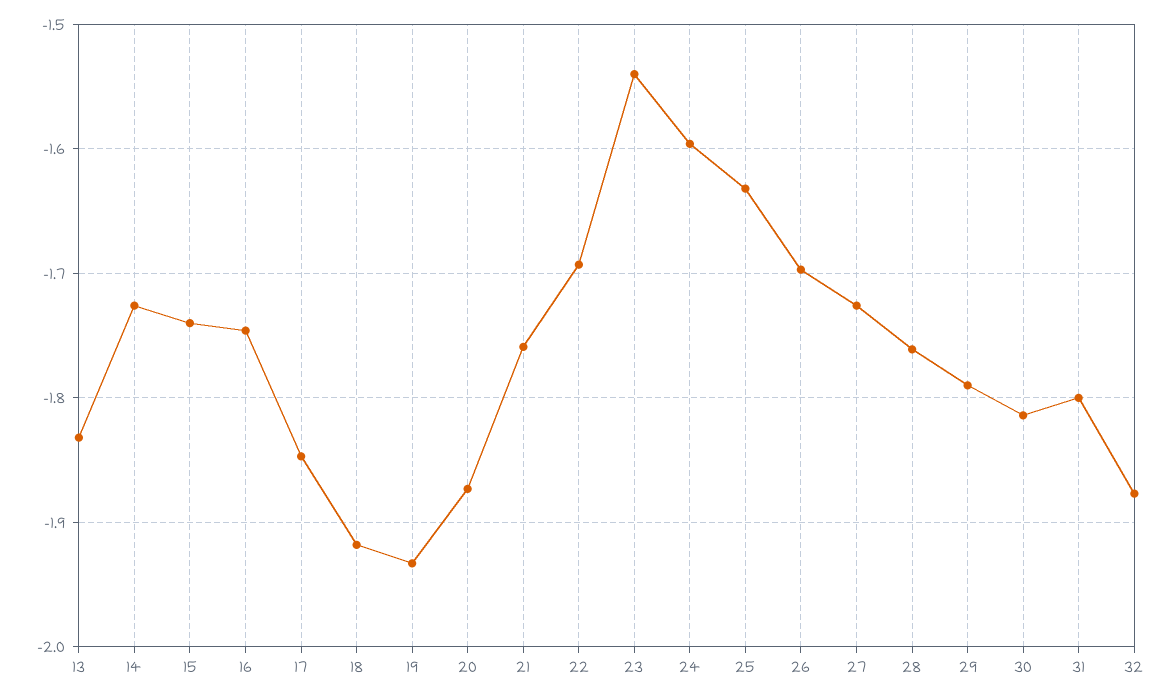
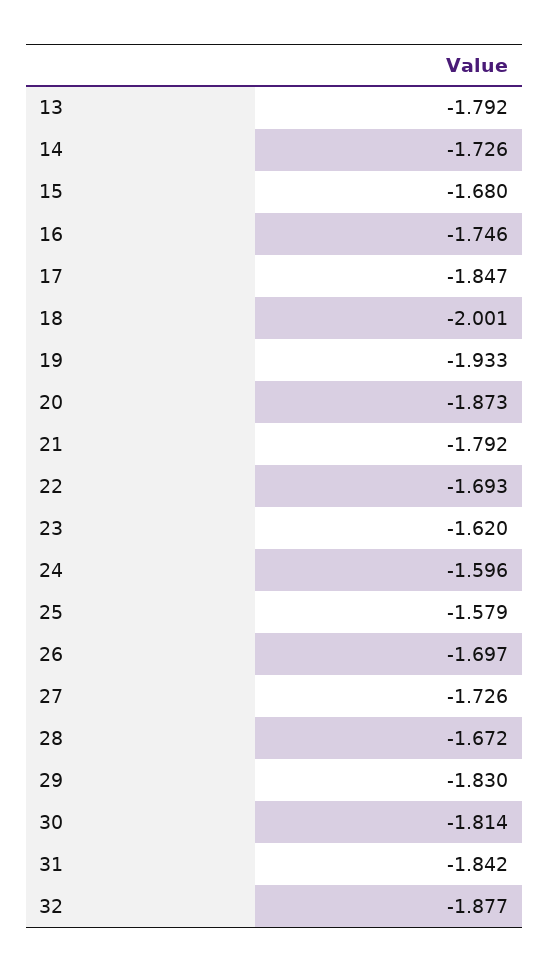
  {
-   "13": -1.83,
+   "13": -1.792,
    "14": -1.726,
-   "15": -1.74,
+   "15": -1.68,
    "16": -1.746,
    "17": -1.847,
-   "18": -1.92,
+   "18": -2.001,
    "19": -1.933,
    "20": -1.873,
-   "21": -1.76,
+   "21": -1.792,
    "22": -1.693,
-   "23": -1.54,
+   "23": -1.62,
    "24": -1.596,
-   "25": -1.63,
+   "25": -1.579,
    "26": -1.697,
    "27": -1.726,
-   "28": -1.76,
+   "28": -1.672,
-   "29": -1.79,
+   "29": -1.83,
    "30": -1.814,
-   "31": -1.8,
+   "31": -1.842,
    "32": -1.877
  }

